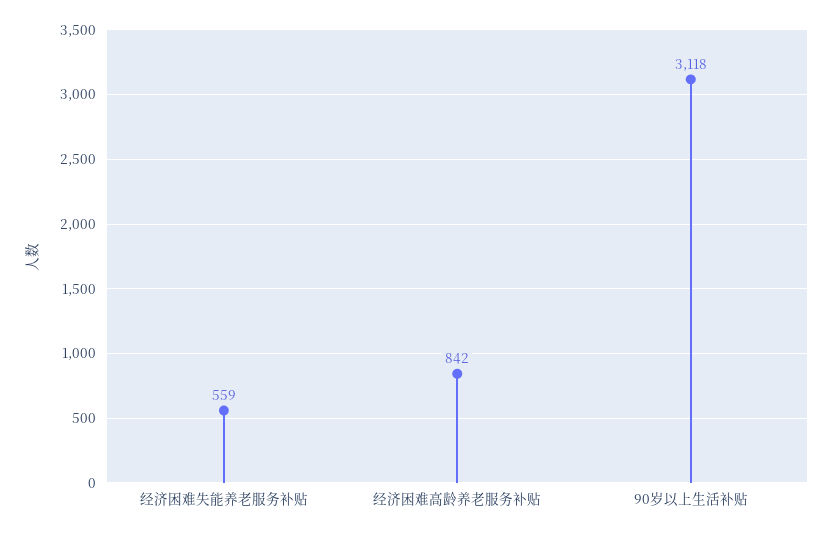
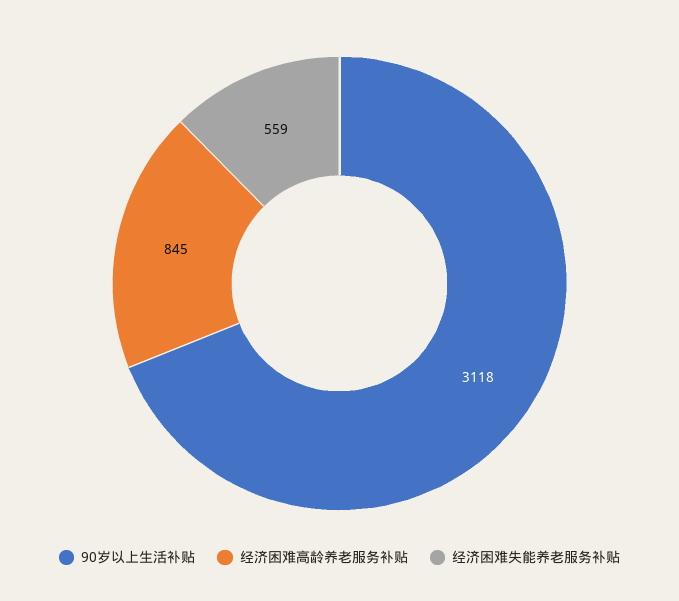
  {
    "经济困难失能养老服务补贴": 559,
-   "经济困难高龄养老服务补贴": 842,
+   "经济困难高龄养老服务补贴": 845,
    "90岁以上生活补贴": 3118
  }

